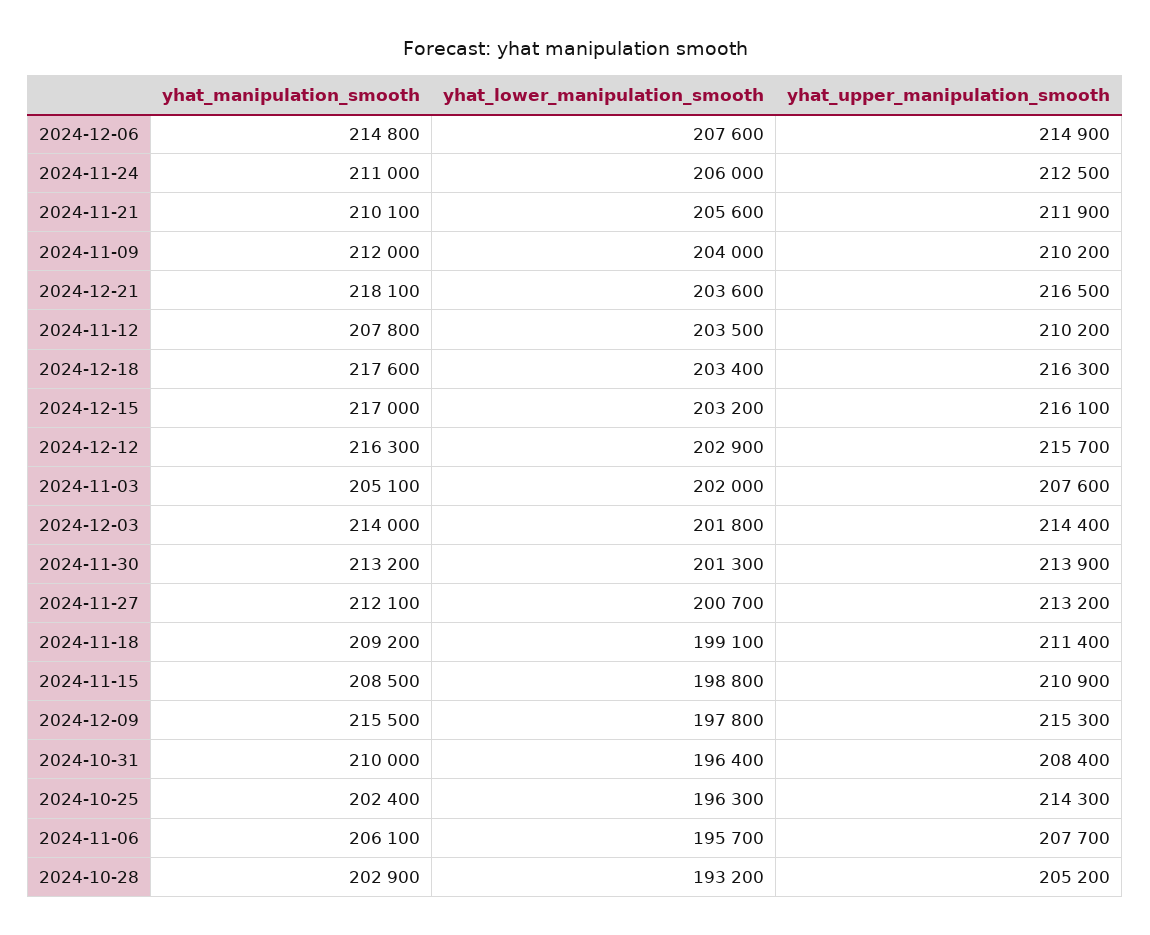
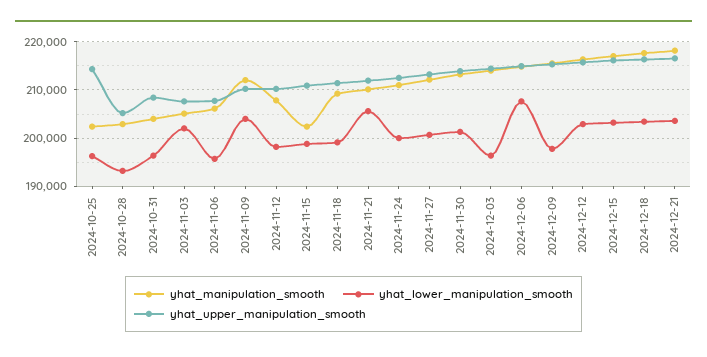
  {
    "yhat_manipulation_smooth": {
      "2024-12-06": 214800,
      "2024-11-24": 211000,
      "2024-11-21": 210100,
      "2024-11-09": 212000,
      "2024-12-21": 218100,
      "2024-11-12": 207800,
      "2024-12-18": 217600,
      "2024-12-15": 217000,
      "2024-12-12": 216300,
      "2024-11-03": 205100,
      "2024-12-03": 214000,
      "2024-11-30": 213200,
      "2024-11-27": 212100,
      "2024-11-18": 209200,
-     "2024-11-15": 208500,
+     "2024-11-15": 202000,
      "2024-12-09": 215500,
-     "2024-10-31": 210000,
+     "2024-10-31": 204000,
      "2024-10-25": 202400,
      "2024-11-06": 206100,
      "2024-10-28": 202900
    },
    "yhat_lower_manipulation_smooth": {
      "2024-12-06": 207600,
-     "2024-11-24": 206000,
+     "2024-11-24": 200000,
      "2024-11-21": 205600,
      "2024-11-09": 204000,
      "2024-12-21": 203600,
-     "2024-11-12": 203500,
+     "2024-11-12": 198000,
      "2024-12-18": 203400,
      "2024-12-15": 203200,
      "2024-12-12": 202900,
      "2024-11-03": 202000,
-     "2024-12-03": 201800,
+     "2024-12-03": 196000,
      "2024-11-30": 201300,
      "2024-11-27": 200700,
      "2024-11-18": 199100,
      "2024-11-15": 198800,
      "2024-12-09": 197800,
      "2024-10-31": 196400,
      "2024-10-25": 196300,
      "2024-11-06": 195700,
      "2024-10-28": 193200
    },
    "yhat_upper_manipulation_smooth": {
      "2024-12-06": 214900,
      "2024-11-24": 212500,
      "2024-11-21": 211900,
      "2024-11-09": 210200,
      "2024-12-21": 216500,
      "2024-11-12": 210200,
      "2024-12-18": 216300,
      "2024-12-15": 216100,
      "2024-12-12": 215700,
      "2024-11-03": 207600,
      "2024-12-03": 214400,
      "2024-11-30": 213900,
      "2024-11-27": 213200,
      "2024-11-18": 211400,
      "2024-11-15": 210900,
      "2024-12-09": 215300,
      "2024-10-31": 208400,
      "2024-10-25": 214300,
      "2024-11-06": 207700,
      "2024-10-28": 205200
    }
  }

